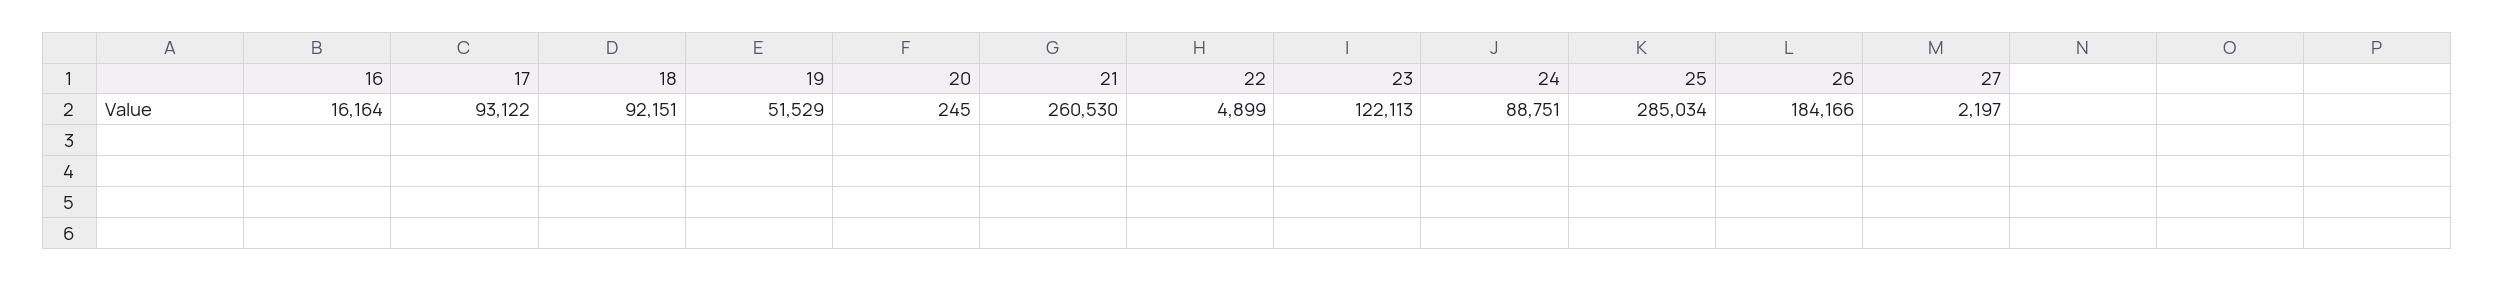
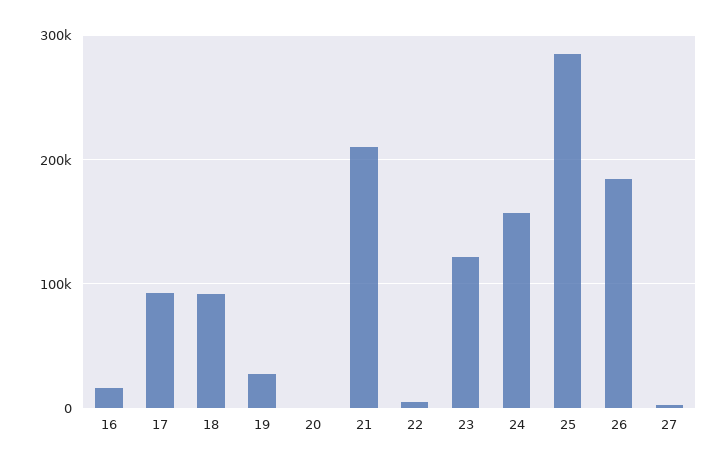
  {
    "16": 16164,
    "17": 93122,
    "18": 92151,
-   "19": 51529,
+   "19": 30000,
    "20": 245,
-   "21": 260530,
+   "21": 210000,
    "22": 4899,
    "23": 122113,
-   "24": 88751,
+   "24": 160000,
    "25": 285034,
    "26": 184166,
    "27": 2197
  }

